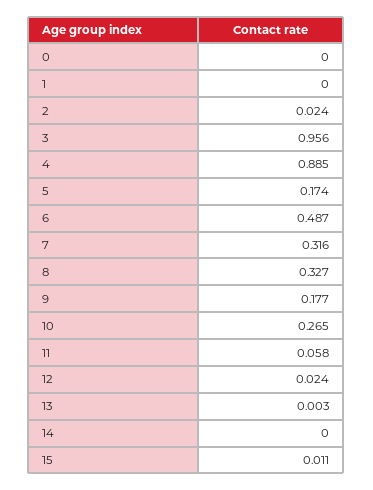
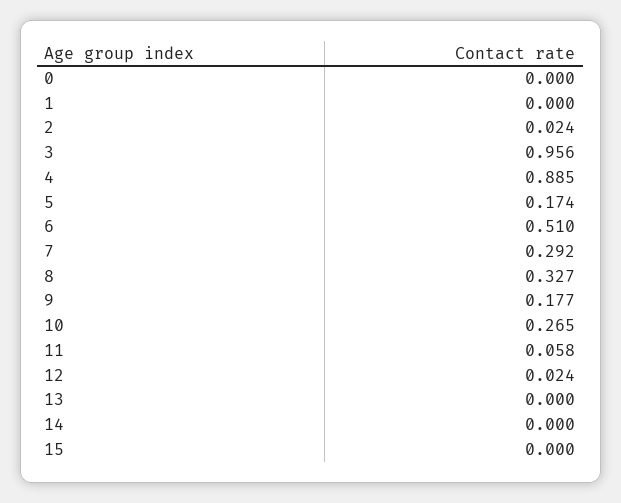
  {
    "0": 0,
    "1": 0,
    "2": 0.024,
    "3": 0.956,
    "4": 0.885,
    "5": 0.174,
-   "6": 0.487,
+   "6": 0.51,
-   "7": 0.316,
+   "7": 0.292,
    "8": 0.327,
    "9": 0.177,
    "10": 0.265,
    "11": 0.058,
    "12": 0.024,
-   "13": 0.003,
+   "13": 0,
    "14": 0,
-   "15": 0.011
+   "15": 0
  }

